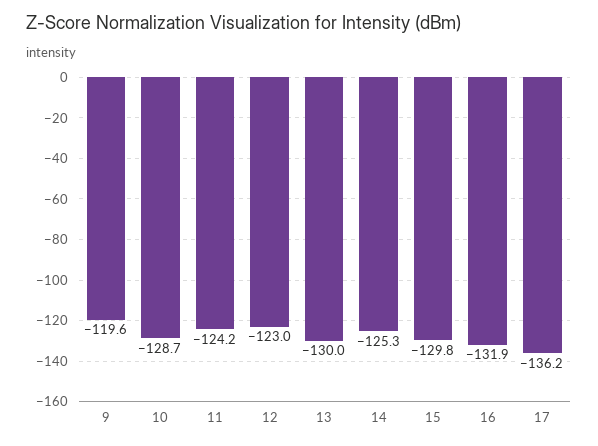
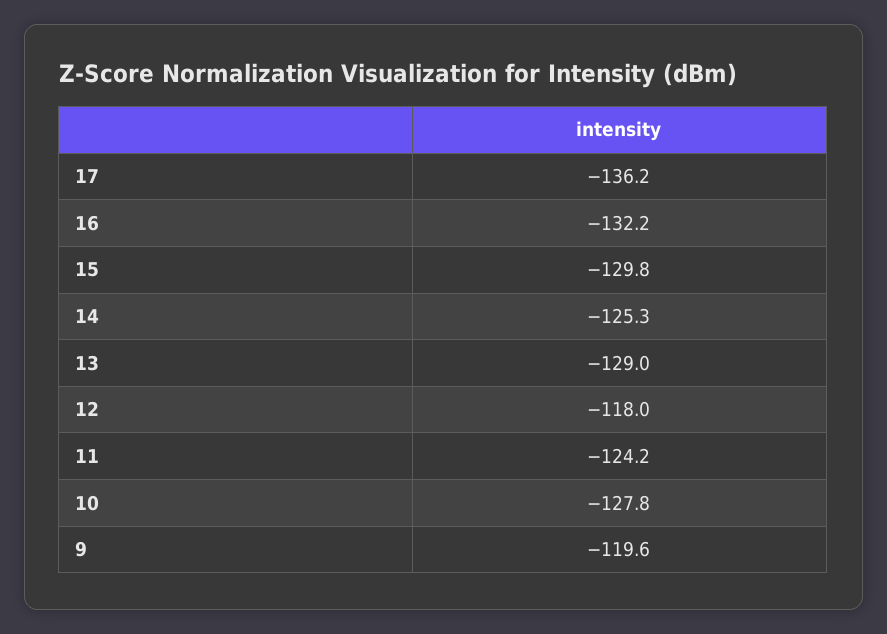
  {
    "9": -119.6,
-   "10": -128.7,
+   "10": -127.8,
    "11": -124.2,
-   "12": -123,
+   "12": -118,
-   "13": -130,
+   "13": -129,
    "14": -125.3,
    "15": -129.8,
-   "16": -131.9,
+   "16": -132.2,
    "17": -136.2
  }

